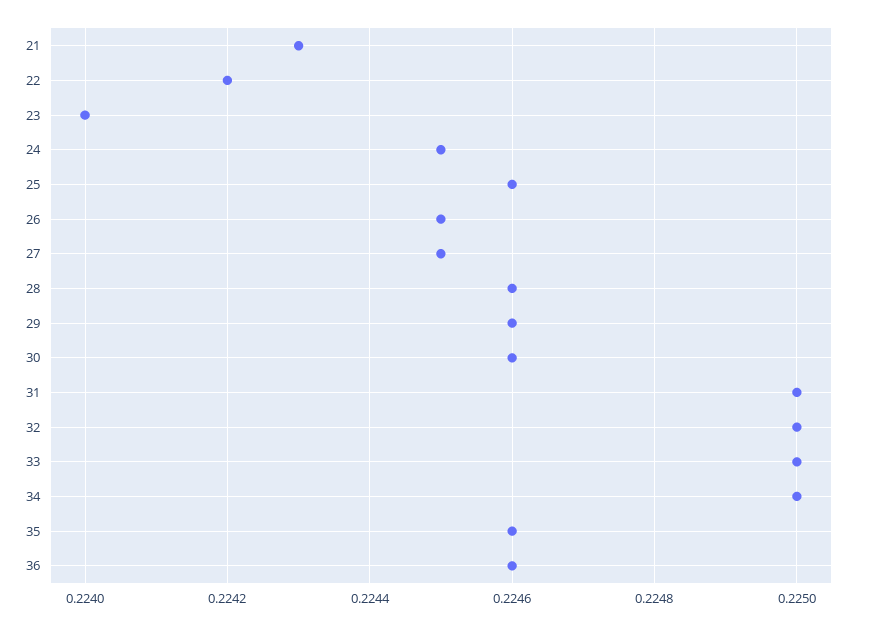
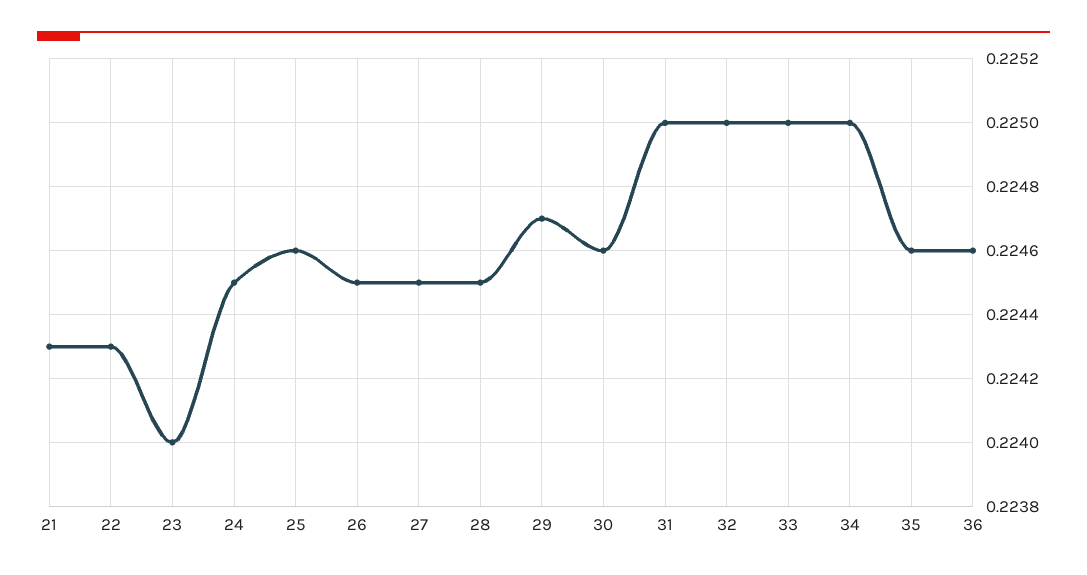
  {
    "21": 0.2243,
-   "22": 0.2242,
+   "22": 0.2243,
    "23": 0.224,
    "24": 0.2245,
    "25": 0.2246,
    "26": 0.2245,
    "27": 0.2245,
-   "28": 0.2246,
+   "28": 0.2245,
-   "29": 0.2246,
+   "29": 0.2247,
    "30": 0.2246,
    "31": 0.225,
    "32": 0.225,
    "33": 0.225,
    "34": 0.225,
    "35": 0.2246,
    "36": 0.2246
  }

